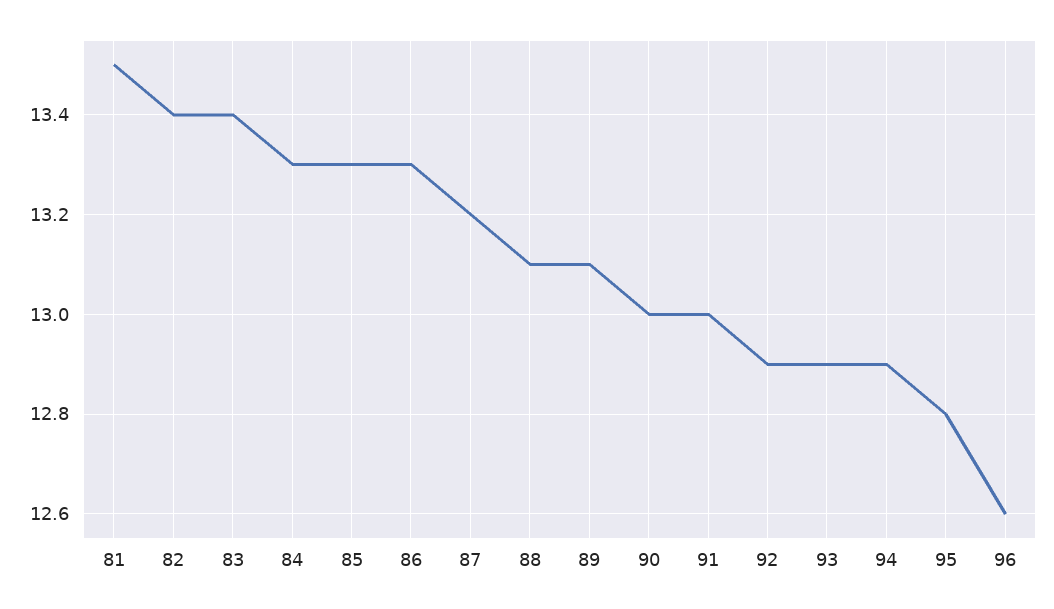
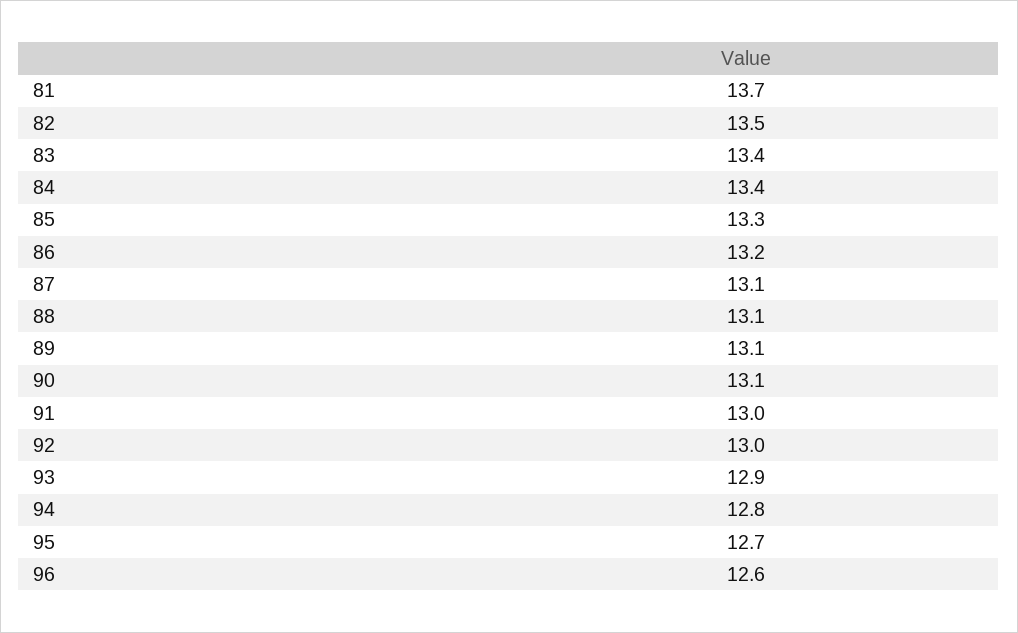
  {
-   "81": 13.5,
+   "81": 13.7,
-   "82": 13.4,
+   "82": 13.5,
    "83": 13.4,
-   "84": 13.3,
+   "84": 13.4,
    "85": 13.3,
-   "86": 13.3,
+   "86": 13.2,
-   "87": 13.2,
+   "87": 13.1,
    "88": 13.1,
    "89": 13.1,
-   "90": 13,
+   "90": 13.1,
    "91": 13,
-   "92": 12.9,
+   "92": 13,
    "93": 12.9,
-   "94": 12.9,
+   "94": 12.8,
-   "95": 12.8,
+   "95": 12.7,
    "96": 12.6
  }

